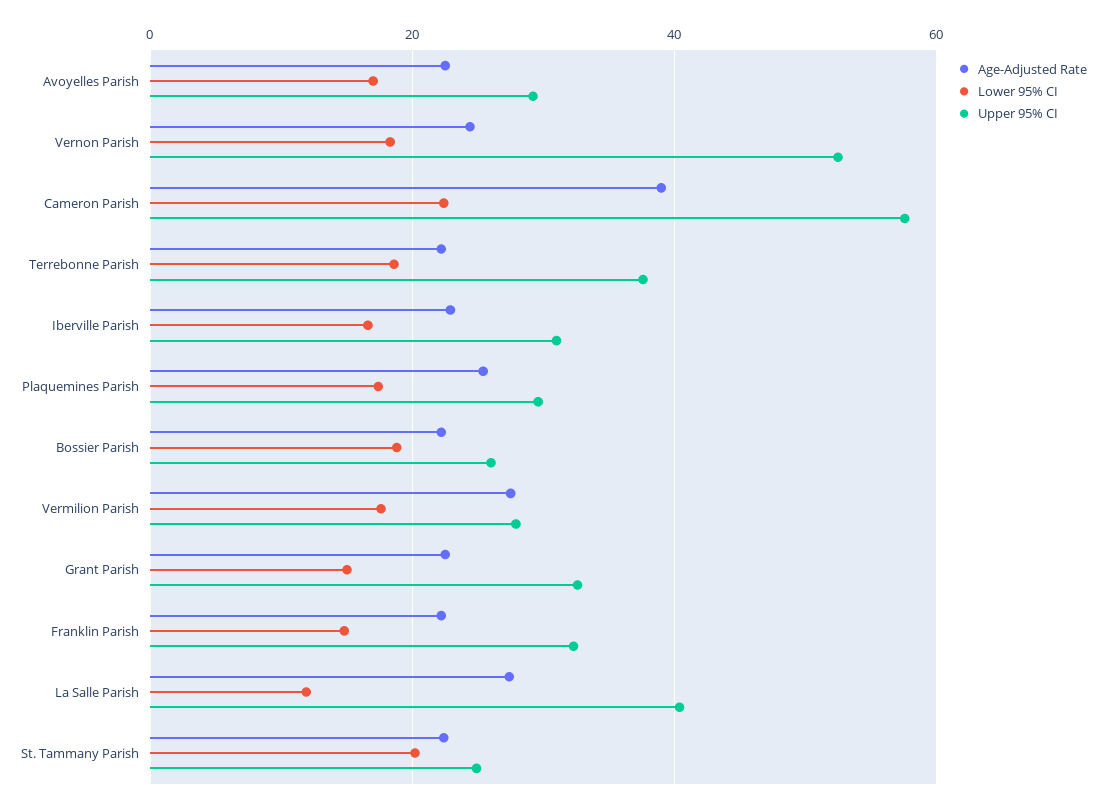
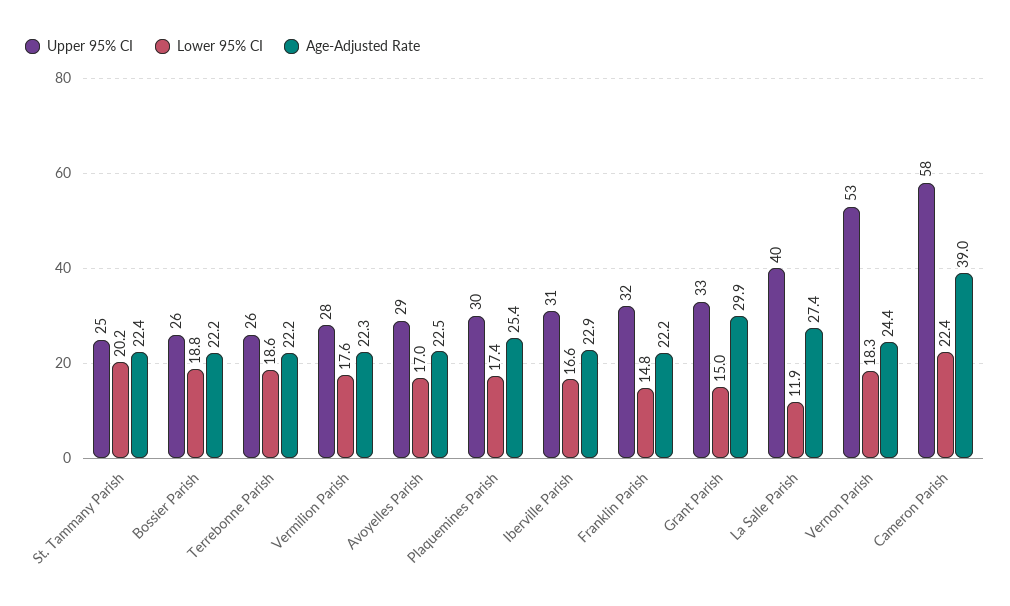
  {
    "Age-Adjusted Rate": {
      "Avoyelles Parish": 22.5,
      "Vernon Parish": 24.4,
      "Cameron Parish": 39,
      "Terrebonne Parish": 22.2,
      "Iberville Parish": 22.9,
      "Plaquemines Parish": 25.4,
      "Bossier Parish": 22.2,
-     "Vermilion Parish": 28,
+     "Vermilion Parish": 22.3,
-     "Grant Parish": 22,
+     "Grant Parish": 29.9,
      "Franklin Parish": 22.2,
      "La Salle Parish": 27.4,
      "St. Tammany Parish": 22.4
    },
    "Lower 95% CI": {
      "Avoyelles Parish": 17,
      "Vernon Parish": 18.3,
      "Cameron Parish": 22.4,
      "Terrebonne Parish": 18.6,
      "Iberville Parish": 16.6,
      "Plaquemines Parish": 17.4,
      "Bossier Parish": 18.8,
      "Vermilion Parish": 17.6,
      "Grant Parish": 15,
      "Franklin Parish": 14.8,
      "La Salle Parish": 11.9,
      "St. Tammany Parish": 20.2
    },
    "Upper 95% CI": {
      "Avoyelles Parish": 29,
      "Vernon Parish": 53,
      "Cameron Parish": 58,
-     "Terrebonne Parish": 38,
+     "Terrebonne Parish": 26,
      "Iberville Parish": 31,
      "Plaquemines Parish": 30,
      "Bossier Parish": 26,
      "Vermilion Parish": 28,
      "Grant Parish": 33,
      "Franklin Parish": 32,
      "La Salle Parish": 40,
      "St. Tammany Parish": 25
    }
  }

